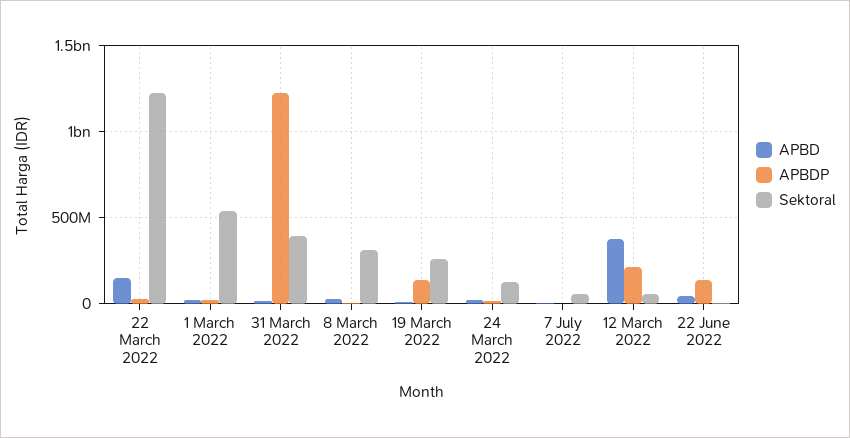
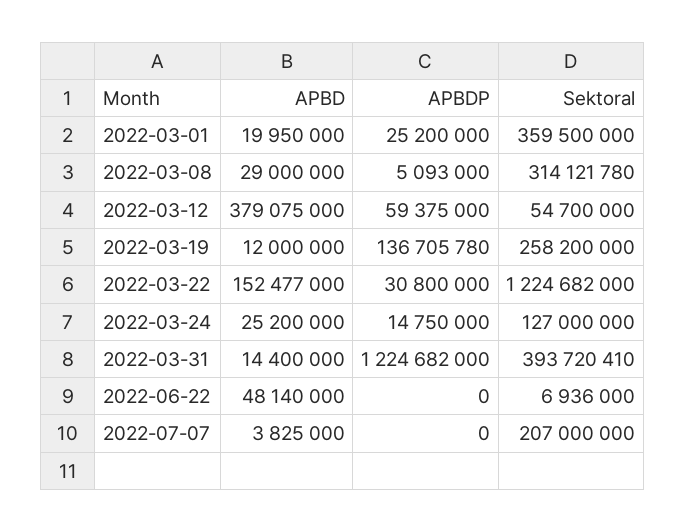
  {
    "APBD": {
      "22 March 2022": 152477000,
      "1 March 2022": 19950000,
      "31 March 2022": 14400000,
      "8 March 2022": 29000000,
      "19 March 2022": 12000000,
      "24 March 2022": 25200000,
      "7 July 2022": 3825000,
      "12 March 2022": 379075000,
      "22 June 2022": 48140000
    },
    "APBDP": {
      "22 March 2022": 30800000,
      "1 March 2022": 25200000,
      "31 March 2022": 1224682000,
      "8 March 2022": 5093000,
      "19 March 2022": 136705780,
      "24 March 2022": 14750000,
      "7 July 2022": 0,
-     "12 March 2022": 200000000,
+     "12 March 2022": 59375000,
-     "22 June 2022": 150000000
+     "22 June 2022": 0
    },
    "Sektoral": {
      "22 March 2022": 1224682000,
-     "1 March 2022": 550000000,
+     "1 March 2022": 359500000,
      "31 March 2022": 393720410,
      "8 March 2022": 314121780,
      "19 March 2022": 258200000,
      "24 March 2022": 127000000,
-     "7 July 2022": 50000000,
+     "7 July 2022": 207000000,
      "12 March 2022": 54700000,
      "22 June 2022": 6936000
    }
  }

